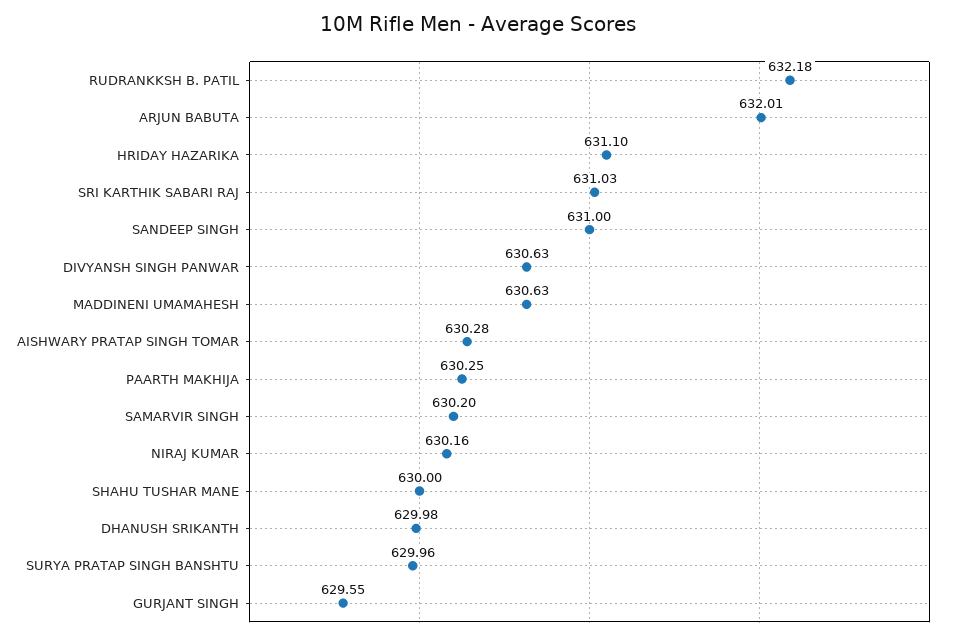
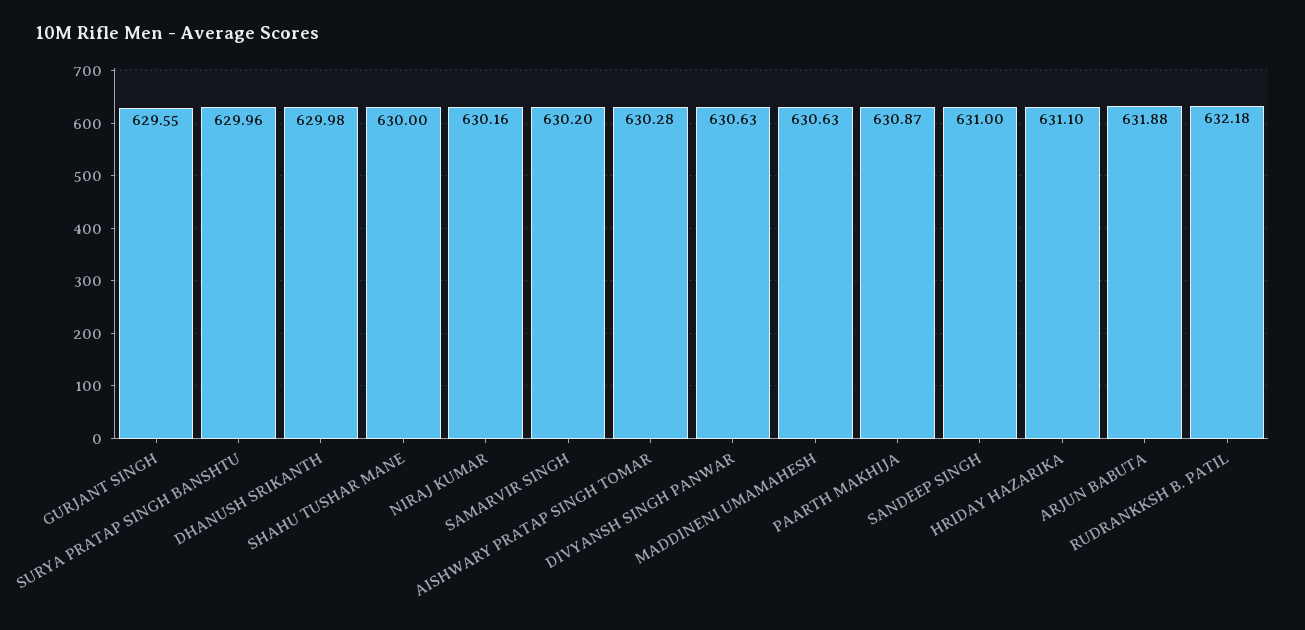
  {
    "RUDRANKKSH B. PATIL": 632.18,
-   "ARJUN BABUTA": 632.01,
+   "ARJUN BABUTA": 631.88,
    "HRIDAY HAZARIKA": 631.1,
-   "SRI KARTHIK SABARI RAJ": 631.03,
    "SANDEEP SINGH": 631,
    "DIVYANSH SINGH PANWAR": 630.63,
    "MADDINENI UMAMAHESH": 630.63,
    "AISHWARY PRATAP SINGH TOMAR": 630.28,
-   "PAARTH MAKHIJA": 630.25,
+   "PAARTH MAKHIJA": 630.87,
    "SAMARVIR SINGH": 630.2,
    "NIRAJ KUMAR": 630.16,
    "SHAHU TUSHAR MANE": 630,
    "DHANUSH SRIKANTH": 629.98,
    "SURYA PRATAP SINGH BANSHTU": 629.96,
    "GURJANT SINGH": 629.55
  }

